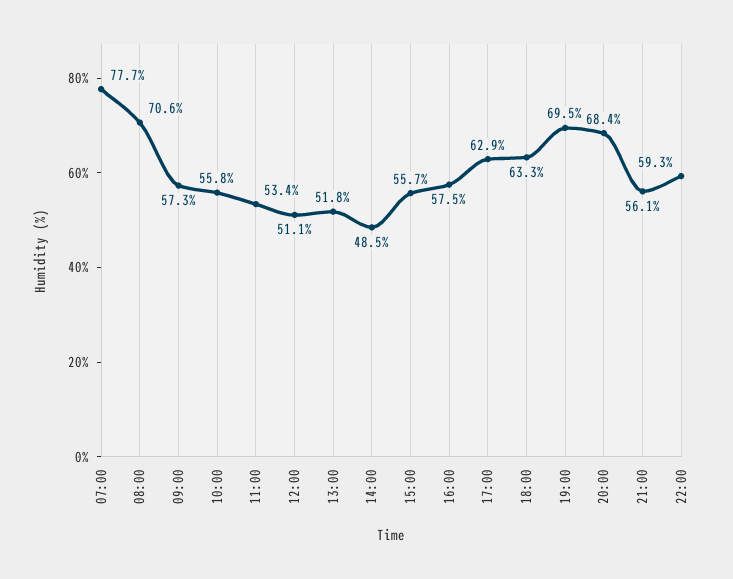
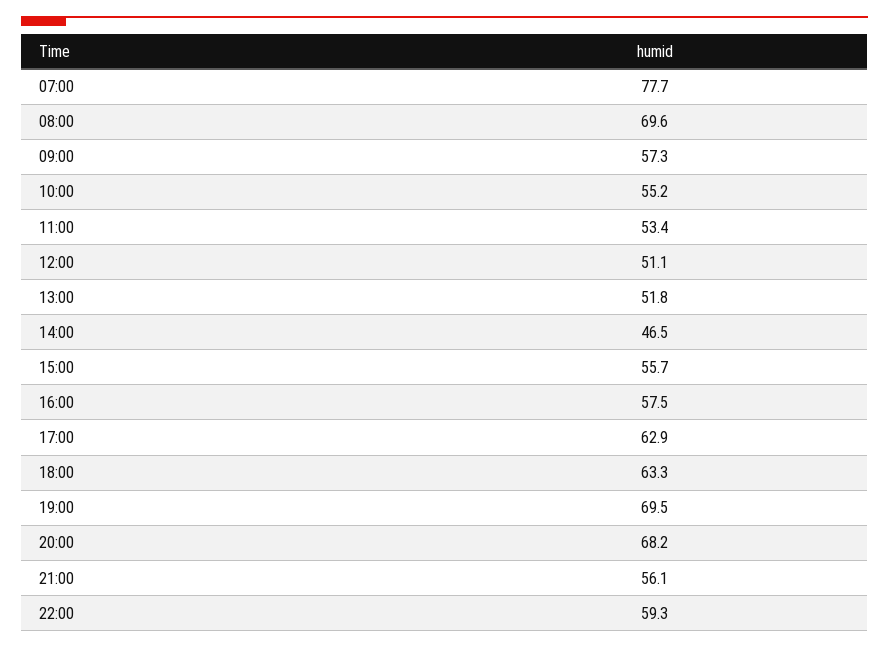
  {
    "07:00": 77.7,
-   "08:00": 70.6,
+   "08:00": 69.6,
    "09:00": 57.3,
-   "10:00": 55.8,
+   "10:00": 55.2,
    "11:00": 53.4,
    "12:00": 51.1,
    "13:00": 51.8,
-   "14:00": 48.5,
+   "14:00": 46.5,
    "15:00": 55.7,
    "16:00": 57.5,
    "17:00": 62.9,
    "18:00": 63.3,
    "19:00": 69.5,
-   "20:00": 68.4,
+   "20:00": 68.2,
    "21:00": 56.1,
    "22:00": 59.3
  }

